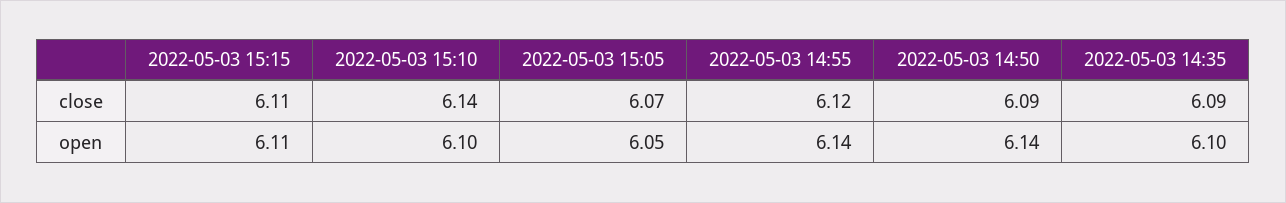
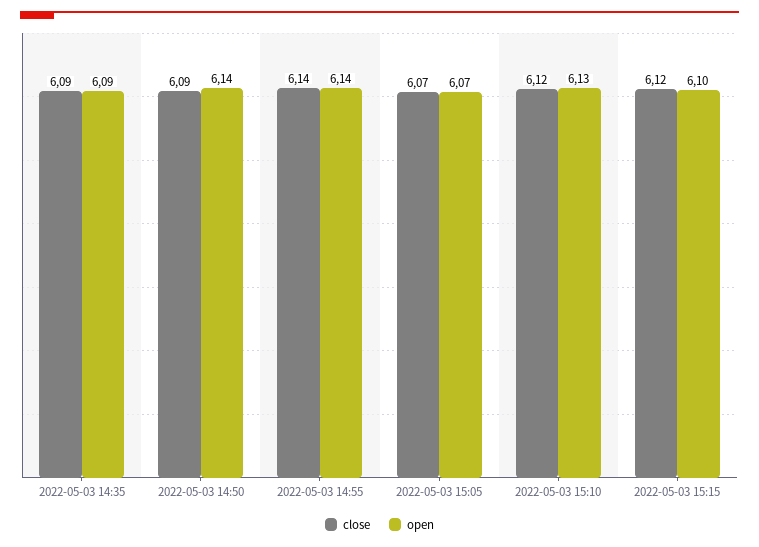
  {
    "close": {
-     "2022-05-03 15:15": 6.11,
+     "2022-05-03 15:15": 6.12,
-     "2022-05-03 15:10": 6.14,
+     "2022-05-03 15:10": 6.12,
      "2022-05-03 15:05": 6.07,
-     "2022-05-03 14:55": 6.12,
+     "2022-05-03 14:55": 6.14,
      "2022-05-03 14:50": 6.09,
      "2022-05-03 14:35": 6.09
    },
    "open": {
-     "2022-05-03 15:15": 6.11,
+     "2022-05-03 15:15": 6.1,
-     "2022-05-03 15:10": 6.1,
+     "2022-05-03 15:10": 6.13,
-     "2022-05-03 15:05": 6.05,
+     "2022-05-03 15:05": 6.07,
      "2022-05-03 14:55": 6.14,
      "2022-05-03 14:50": 6.14,
-     "2022-05-03 14:35": 6.1
+     "2022-05-03 14:35": 6.09
    }
  }

